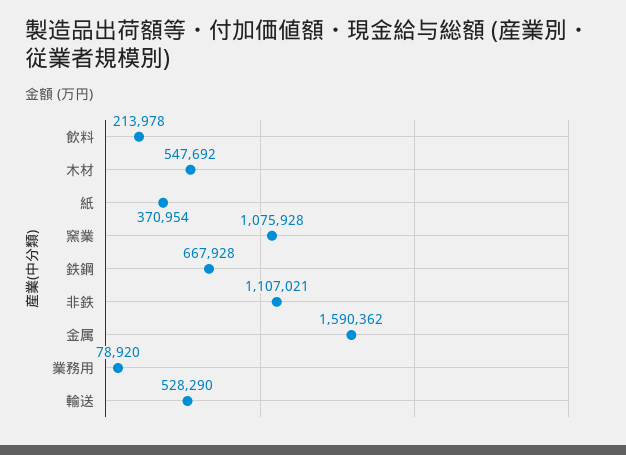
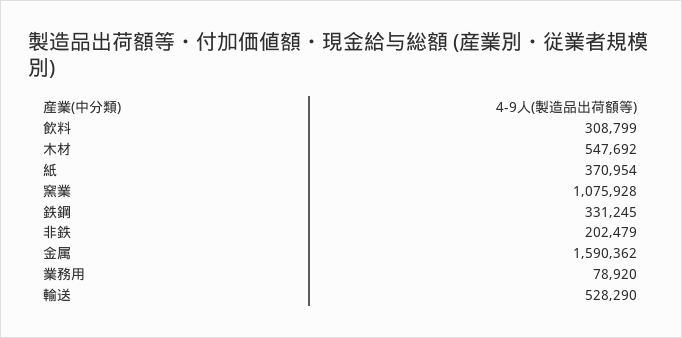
  {
-   "飲料": 213978,
+   "飲料": 308799,
    "木材": 547692,
    "紙": 370954,
    "窯業": 1075928,
-   "鉄鋼": 667928,
+   "鉄鋼": 331245,
-   "非鉄": 1107021,
+   "非鉄": 202479,
    "金属": 1590362,
    "業務用": 78920,
    "輸送": 528290
  }

